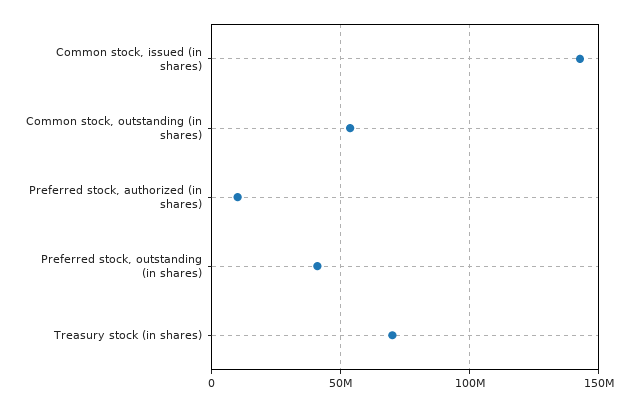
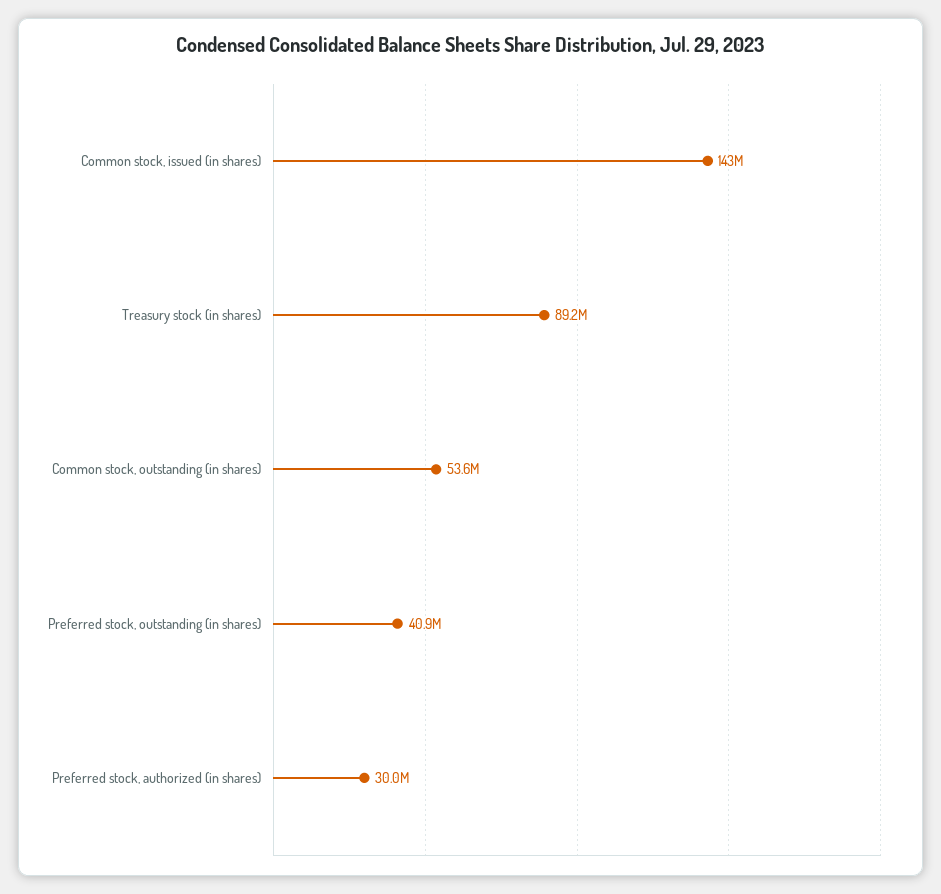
  {
    "Common stock, issued (in shares)": 143000000,
    "Common stock, outstanding (in shares)": 53600000,
-   "Preferred stock, authorized (in shares)": 10000000,
+   "Preferred stock, authorized (in shares)": 30000000,
    "Preferred stock, outstanding (in shares)": 40900000,
-   "Treasury stock (in shares)": 70000000
+   "Treasury stock (in shares)": 89200000
  }

